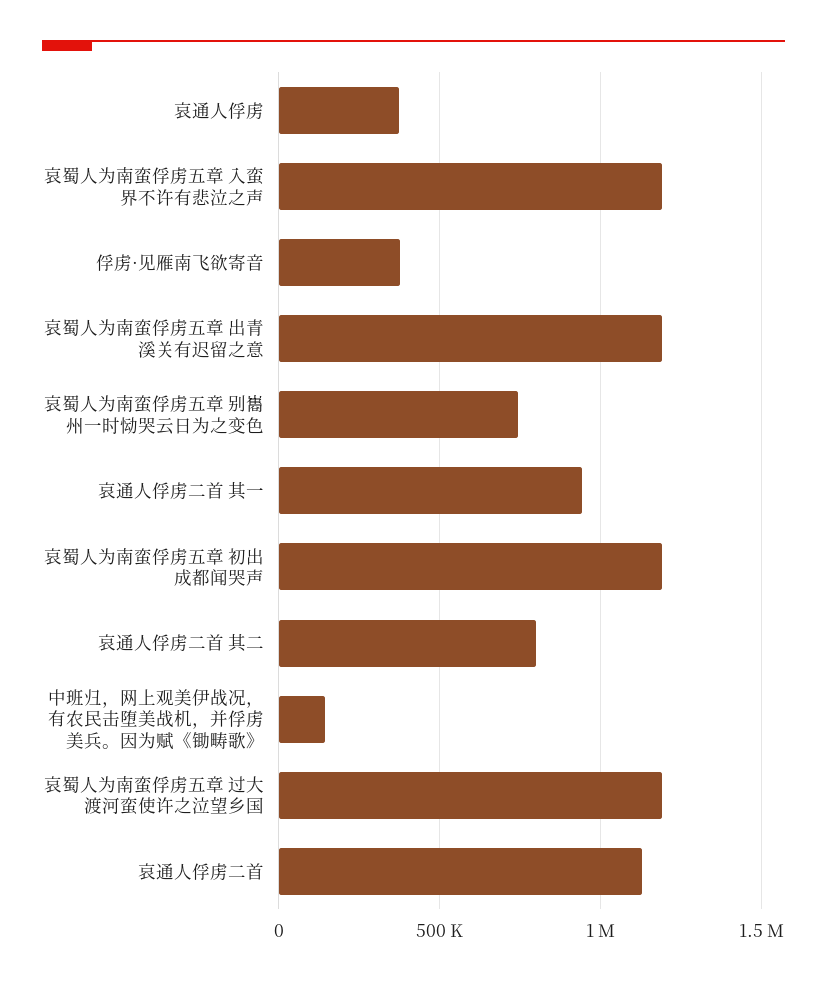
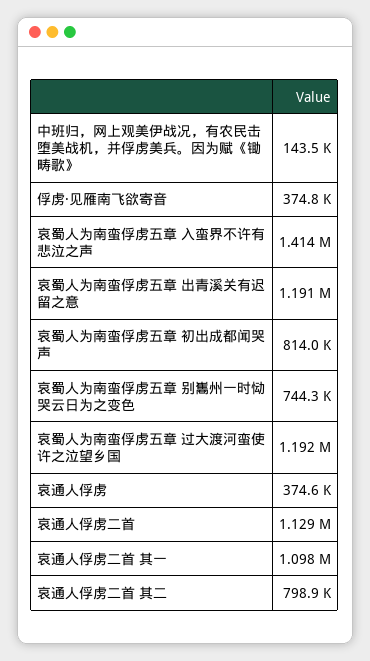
  {
    "哀通人俘虏": 374600,
-   "哀蜀人为南蛮俘虏五章 入蛮界不许有悲泣之声": 1200000,
+   "哀蜀人为南蛮俘虏五章 入蛮界不许有悲泣之声": 1414000,
    "俘虏·见雁南飞欲寄音": 374800,
    "哀蜀人为南蛮俘虏五章 出青溪关有迟留之意": 1191000,
    "哀蜀人为南蛮俘虏五章 别巂州一时恸哭云日为之变色": 744300,
-   "哀通人俘虏二首 其一": 950000,
+   "哀通人俘虏二首 其一": 1098000,
-   "哀蜀人为南蛮俘虏五章 初出成都闻哭声": 1200000,
+   "哀蜀人为南蛮俘虏五章 初出成都闻哭声": 814000,
    "哀通人俘虏二首 其二": 798900,
    "中班归，网上观美伊战况，有农民击堕美战机，并俘虏美兵。因为赋《锄畴歌》": 143500,
    "哀蜀人为南蛮俘虏五章 过大渡河蛮使许之泣望乡国": 1192000,
    "哀通人俘虏二首": 1129000
  }

